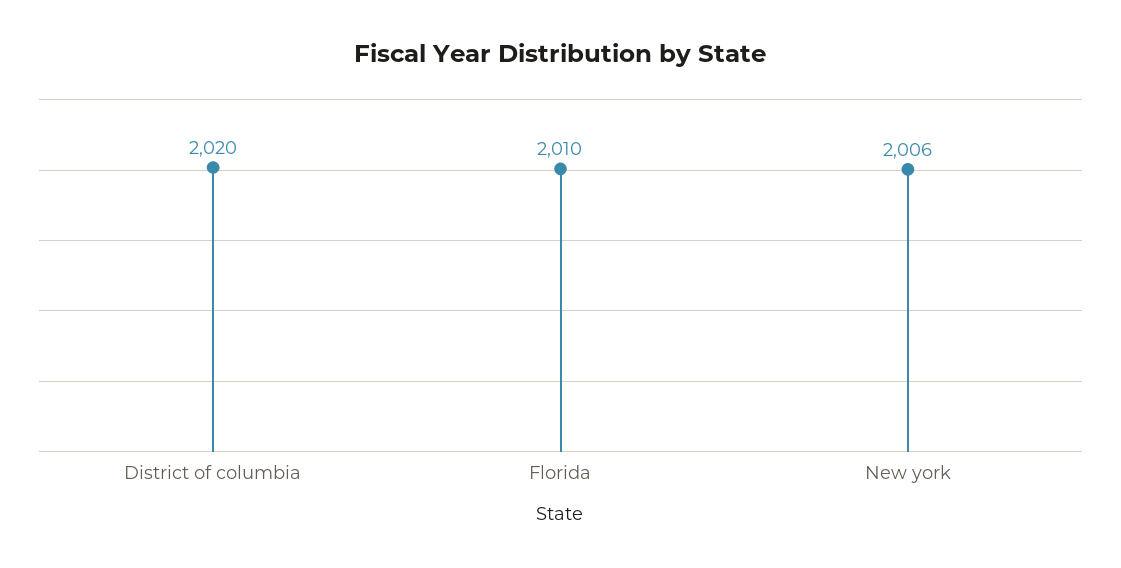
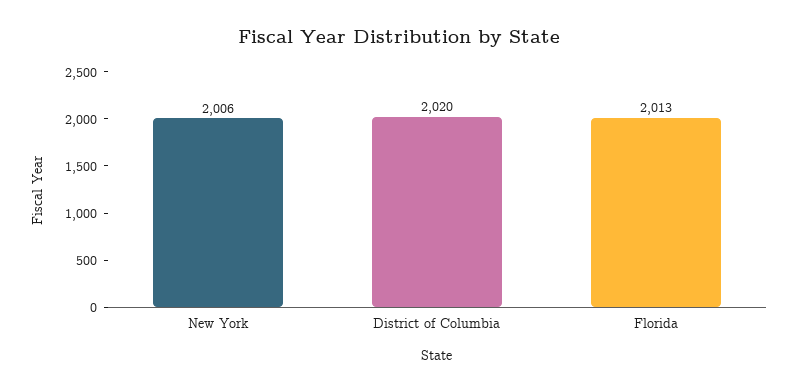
  {
    "District of columbia": 2020,
-   "Florida": 2010,
+   "Florida": 2013,
    "New york": 2006
  }

